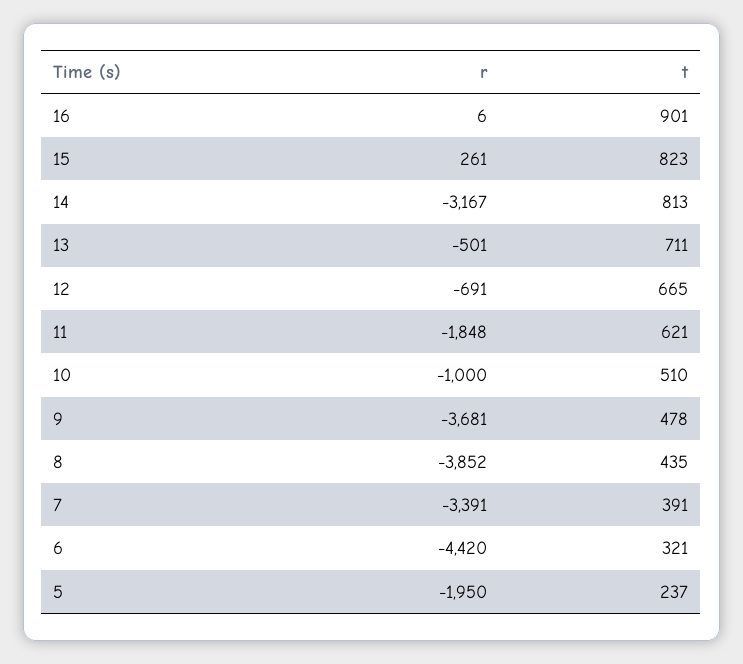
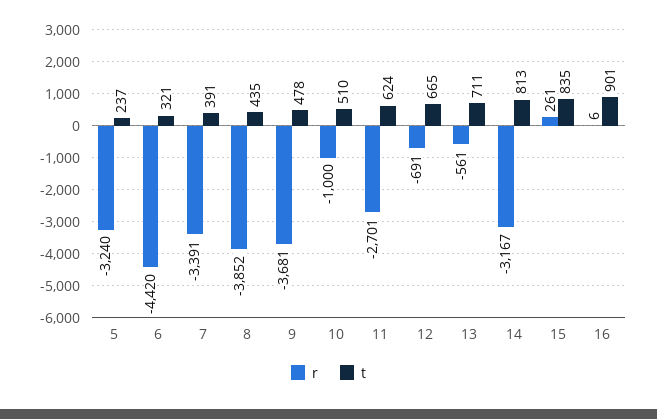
  {
    "r": {
      "16": 6,
      "15": 261,
      "14": -3167,
-     "13": -501,
+     "13": -561,
      "12": -691,
-     "11": -1848,
+     "11": -2701,
      "10": -1000,
      "9": -3681,
      "8": -3852,
      "7": -3391,
      "6": -4420,
-     "5": -1950
+     "5": -3240
    },
    "t": {
      "16": 901,
-     "15": 823,
+     "15": 835,
      "14": 813,
      "13": 711,
      "12": 665,
-     "11": 621,
+     "11": 624,
      "10": 510,
      "9": 478,
      "8": 435,
      "7": 391,
      "6": 321,
      "5": 237
    }
  }

